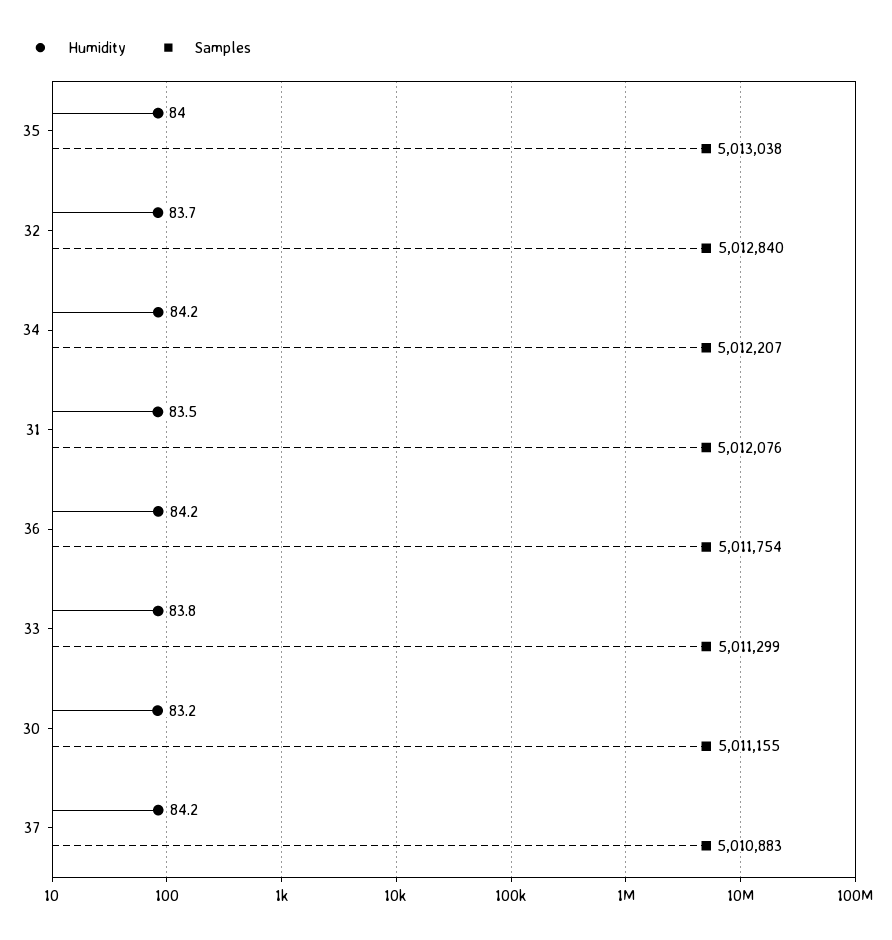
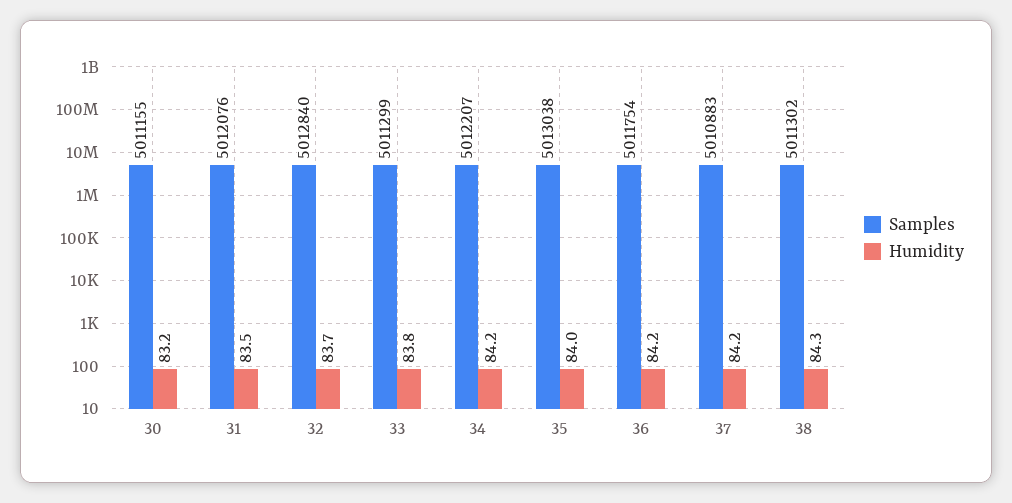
  {
    "Humidity": {
      "35": 84,
      "32": 83.7,
      "34": 84.2,
      "31": 83.5,
      "36": 84.2,
      "33": 83.8,
      "30": 83.2,
-     "37": 84.2
+     "37": 84.2,
+     "38": 84.3
    },
    "Samples": {
      "35": 5013038,
      "32": 5012840,
      "34": 5012207,
      "31": 5012076,
      "36": 5011754,
      "33": 5011299,
      "30": 5011155,
-     "37": 5010883
+     "37": 5010883,
+     "38": 5011302
    }
  }

